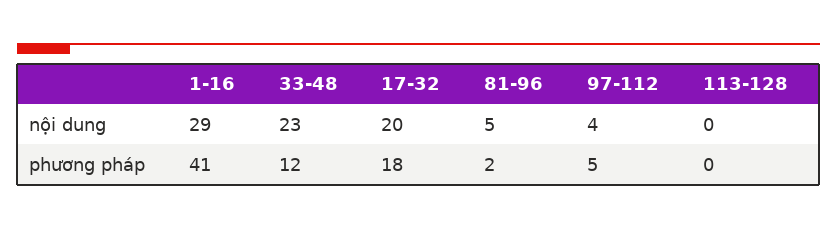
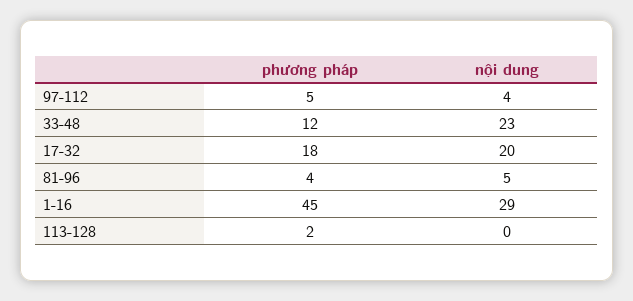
  {
    "1-16": {
      "nội dung": 29,
-     "phương pháp": 41
+     "phương pháp": 45
    },
    "33-48": {
      "nội dung": 23,
      "phương pháp": 12
    },
    "17-32": {
      "nội dung": 20,
      "phương pháp": 18
    },
    "81-96": {
      "nội dung": 5,
-     "phương pháp": 2
+     "phương pháp": 4
    },
    "97-112": {
      "nội dung": 4,
      "phương pháp": 5
    },
    "113-128": {
      "nội dung": 0,
-     "phương pháp": 0
+     "phương pháp": 2
    }
  }

